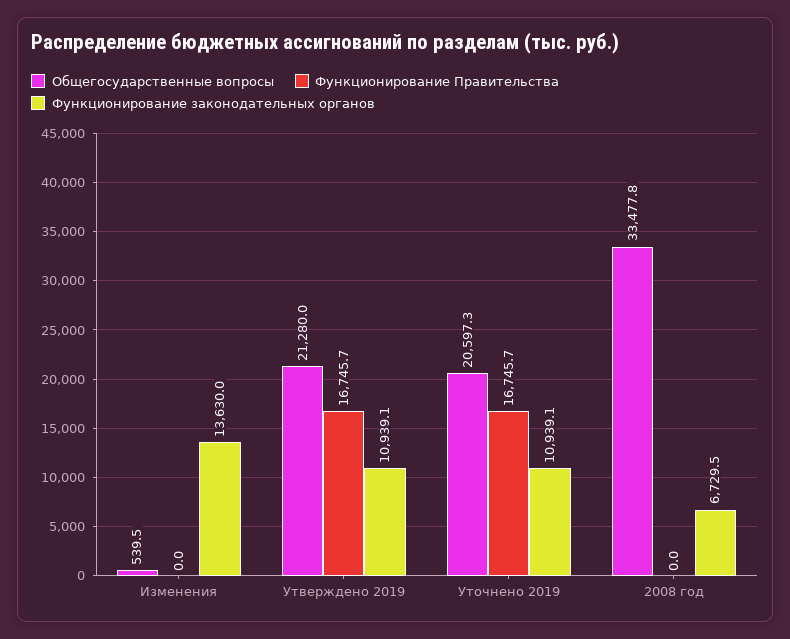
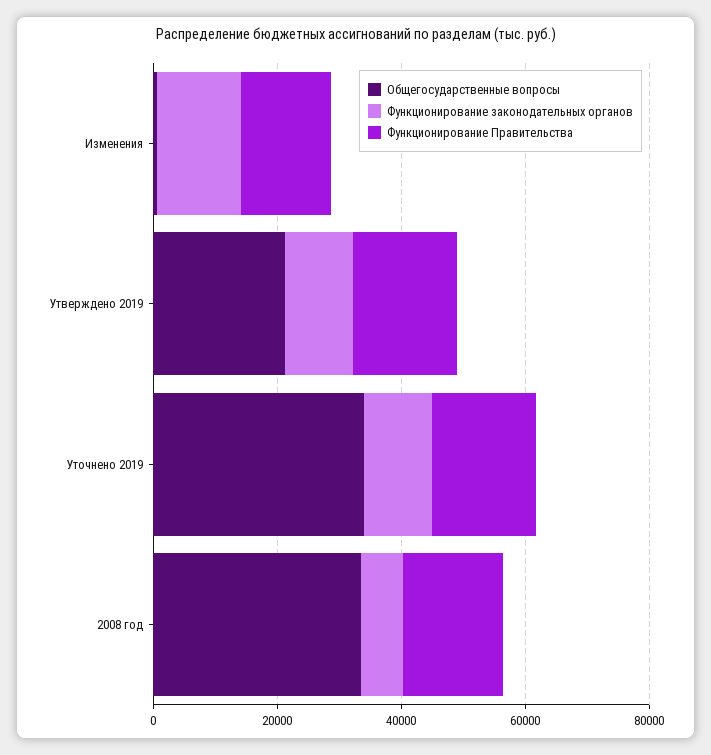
  {
    "Общегосударственные вопросы": {
      "Изменения": 539.5,
      "Утверждено 2019": 21280,
-     "Уточнено 2019": 20597.3,
+     "Уточнено 2019": 35000,
      "2008 год": 33477.8
    },
    "Функционирование Правительства": {
-     "Изменения": 0,
+     "Изменения": 15000,
      "Утверждено 2019": 16745.7,
      "Уточнено 2019": 16745.7,
-     "2008 год": 0
+     "2008 год": 15000
    },
    "Функционирование законодательных органов": {
      "Изменения": 13630,
      "Утверждено 2019": 10939.1,
      "Уточнено 2019": 10939.1,
      "2008 год": 6729.5
    }
  }

